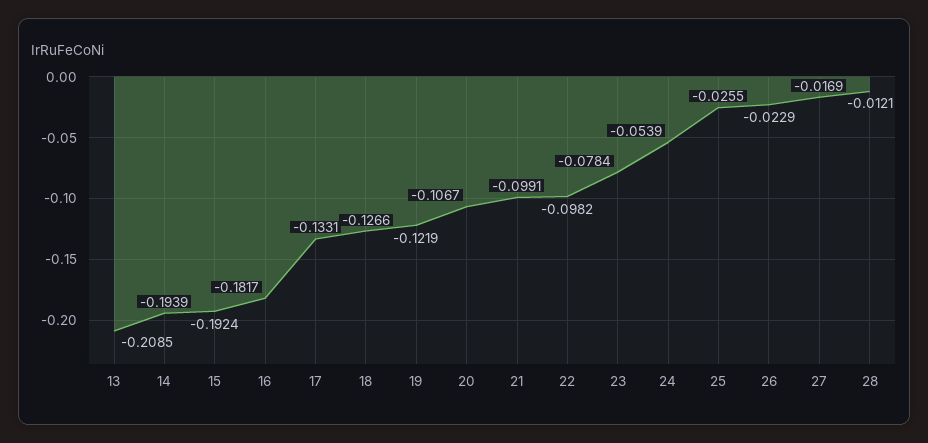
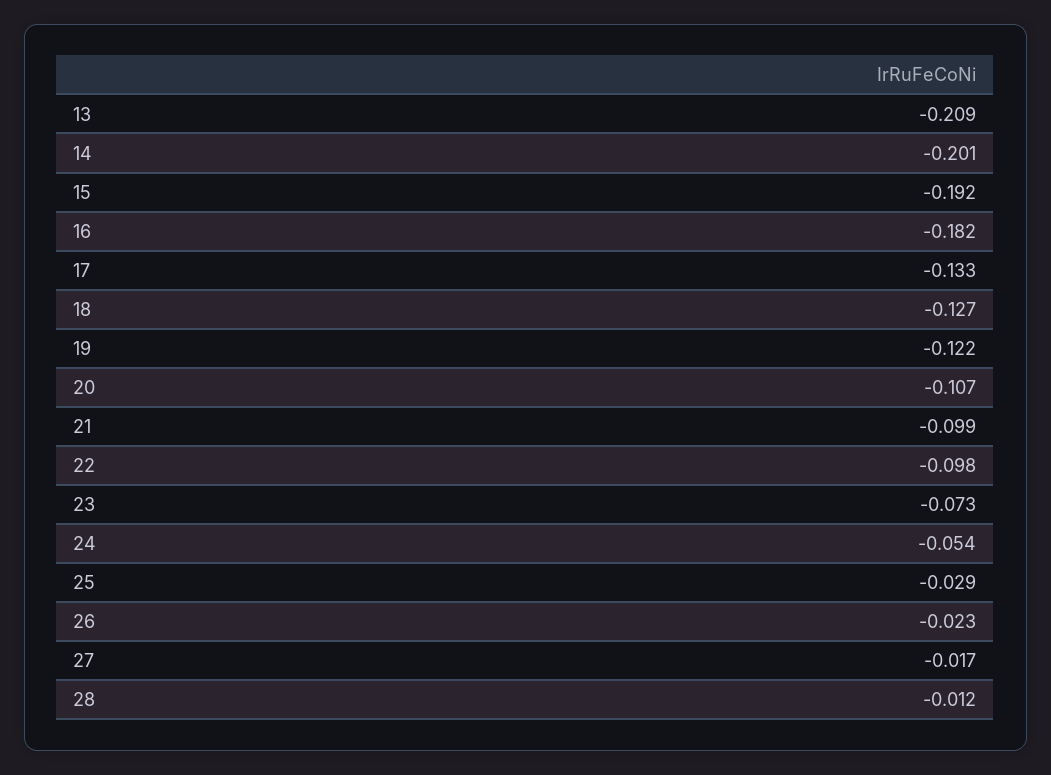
  {
    "13": -0.2085,
-   "14": -0.1939,
+   "14": -0.201,
    "15": -0.1924,
    "16": -0.1817,
    "17": -0.1331,
    "18": -0.1266,
    "19": -0.1219,
    "20": -0.1067,
    "21": -0.0991,
    "22": -0.0982,
-   "23": -0.0784,
+   "23": -0.073,
    "24": -0.0539,
-   "25": -0.0255,
+   "25": -0.029,
    "26": -0.0229,
    "27": -0.0169,
    "28": -0.0121
  }

